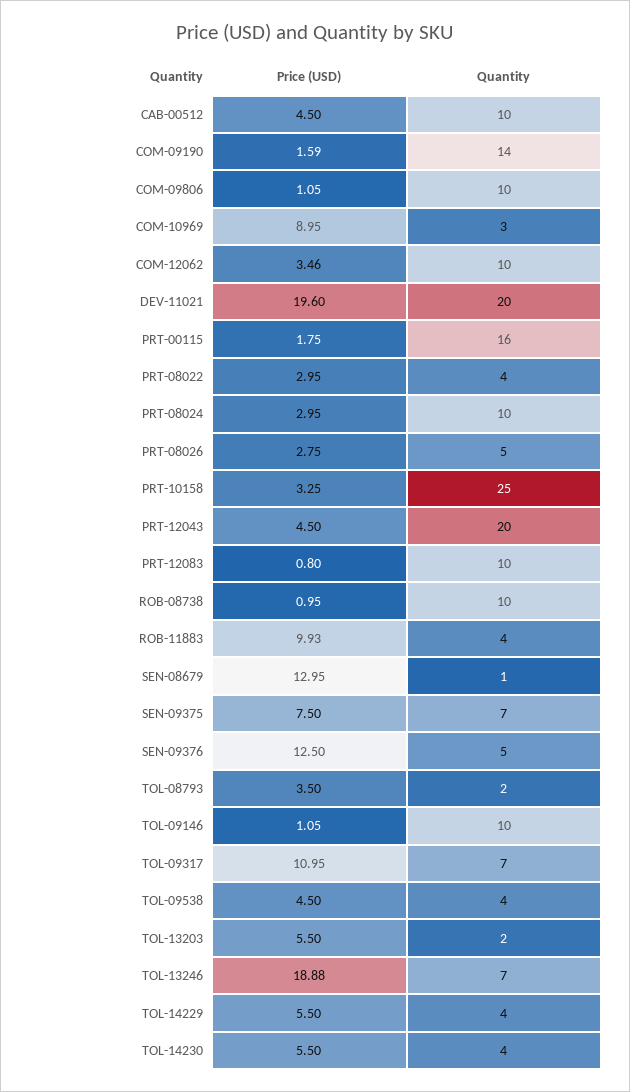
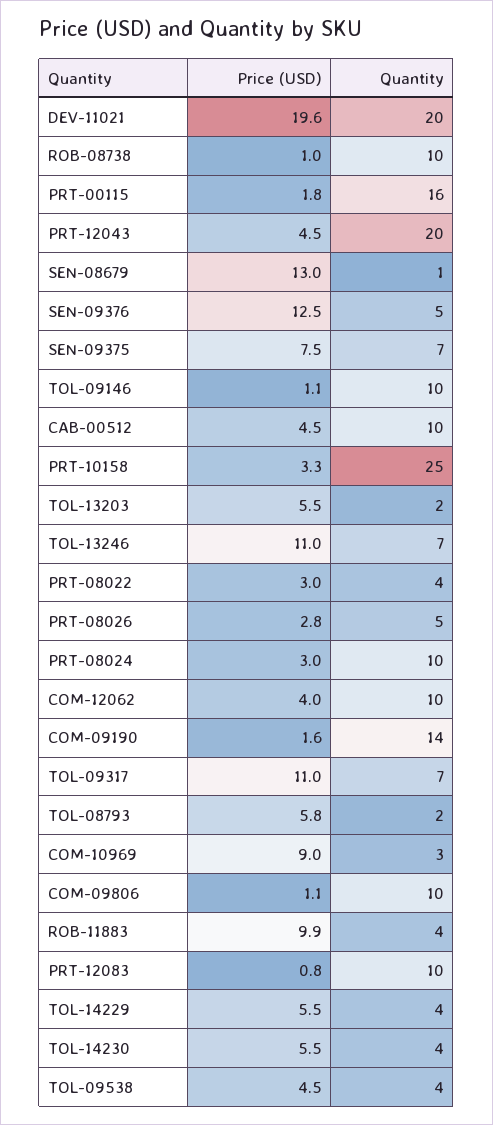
  {
    "Price (USD)": {
      "CAB-00512": 4.5,
      "COM-09190": 1.59,
      "COM-09806": 1.05,
      "COM-10969": 8.95,
-     "COM-12062": 3.46,
+     "COM-12062": 4,
      "DEV-11021": 19.6,
      "PRT-00115": 1.75,
      "PRT-08022": 2.95,
      "PRT-08024": 2.95,
      "PRT-08026": 2.75,
      "PRT-10158": 3.25,
      "PRT-12043": 4.5,
      "PRT-12083": 0.8,
      "ROB-08738": 0.95,
      "ROB-11883": 9.93,
      "SEN-08679": 12.95,
      "SEN-09375": 7.5,
      "SEN-09376": 12.5,
-     "TOL-08793": 3.5,
+     "TOL-08793": 5.8,
      "TOL-09146": 1.05,
      "TOL-09317": 10.95,
      "TOL-09538": 4.5,
      "TOL-13203": 5.5,
-     "TOL-13246": 18.88,
+     "TOL-13246": 11,
      "TOL-14229": 5.5,
      "TOL-14230": 5.5
    },
    "Quantity": {
      "CAB-00512": 10,
      "COM-09190": 14,
      "COM-09806": 10,
      "COM-10969": 3,
      "COM-12062": 10,
      "DEV-11021": 20,
      "PRT-00115": 16,
      "PRT-08022": 4,
      "PRT-08024": 10,
      "PRT-08026": 5,
      "PRT-10158": 25,
      "PRT-12043": 20,
      "PRT-12083": 10,
      "ROB-08738": 10,
      "ROB-11883": 4,
      "SEN-08679": 1,
      "SEN-09375": 7,
      "SEN-09376": 5,
      "TOL-08793": 2,
      "TOL-09146": 10,
      "TOL-09317": 7,
      "TOL-09538": 4,
      "TOL-13203": 2,
      "TOL-13246": 7,
      "TOL-14229": 4,
      "TOL-14230": 4
    }
  }

